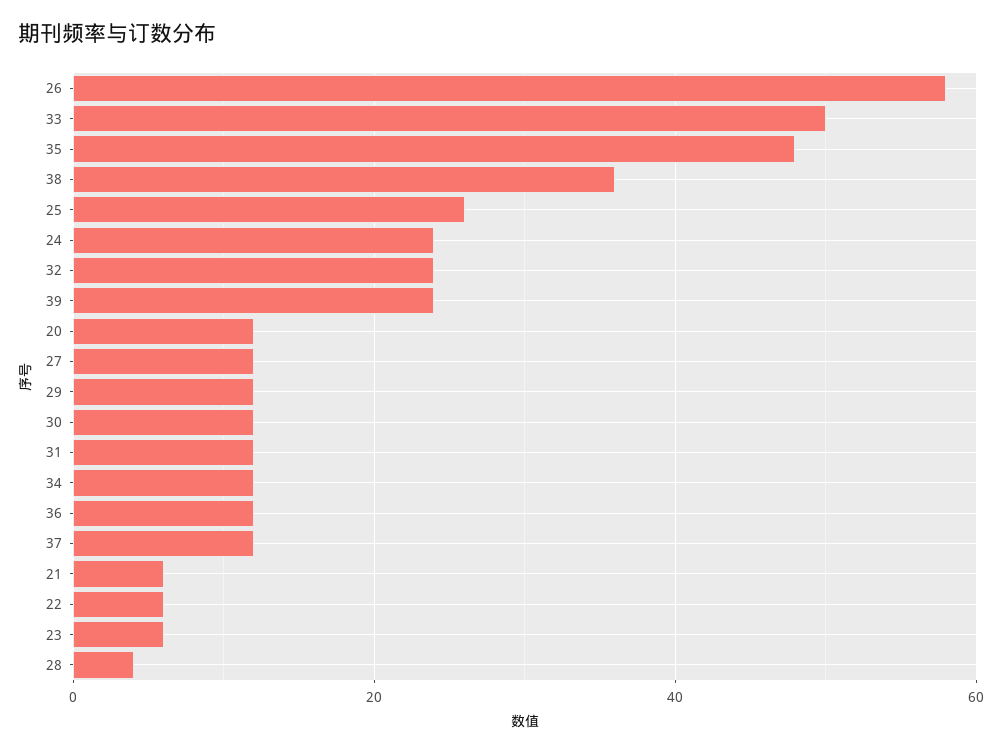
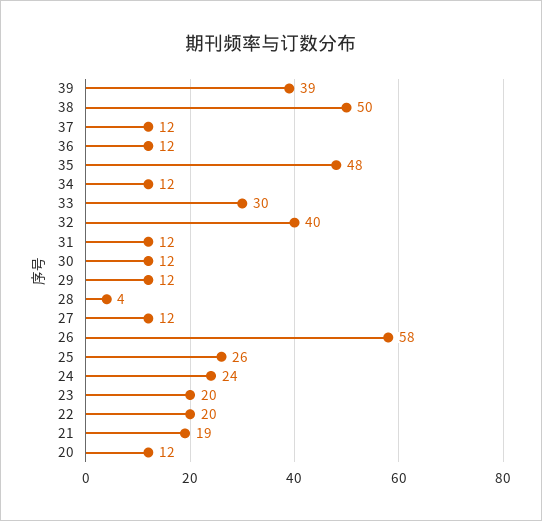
  {
    "26": 58,
-   "33": 50,
+   "33": 30,
    "35": 48,
-   "38": 35,
+   "38": 50,
    "25": 26,
    "24": 24,
-   "32": 25,
+   "32": 40,
-   "39": 25,
+   "39": 39,
    "20": 12,
    "27": 12,
    "29": 12,
    "30": 12,
    "31": 12,
    "34": 12,
    "36": 12,
    "37": 12,
-   "21": 5,
+   "21": 19,
-   "22": 5,
+   "22": 20,
-   "23": 5,
+   "23": 20,
    "28": 4
  }

